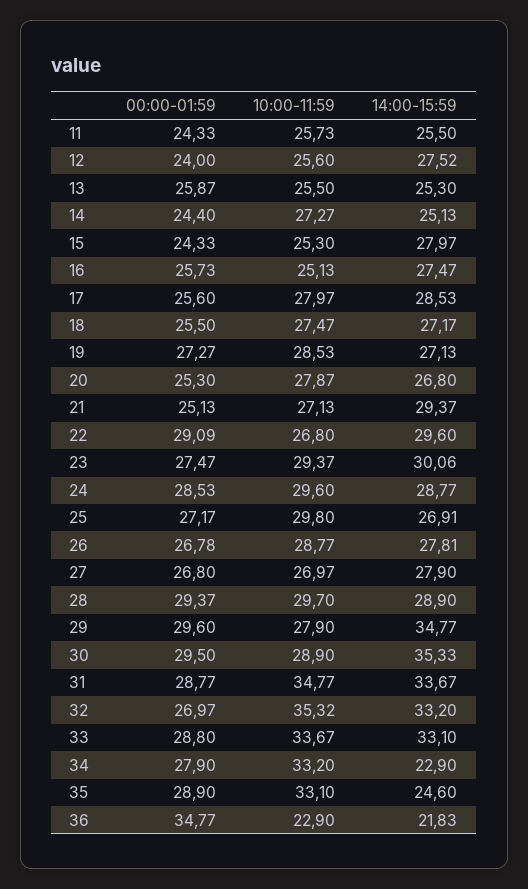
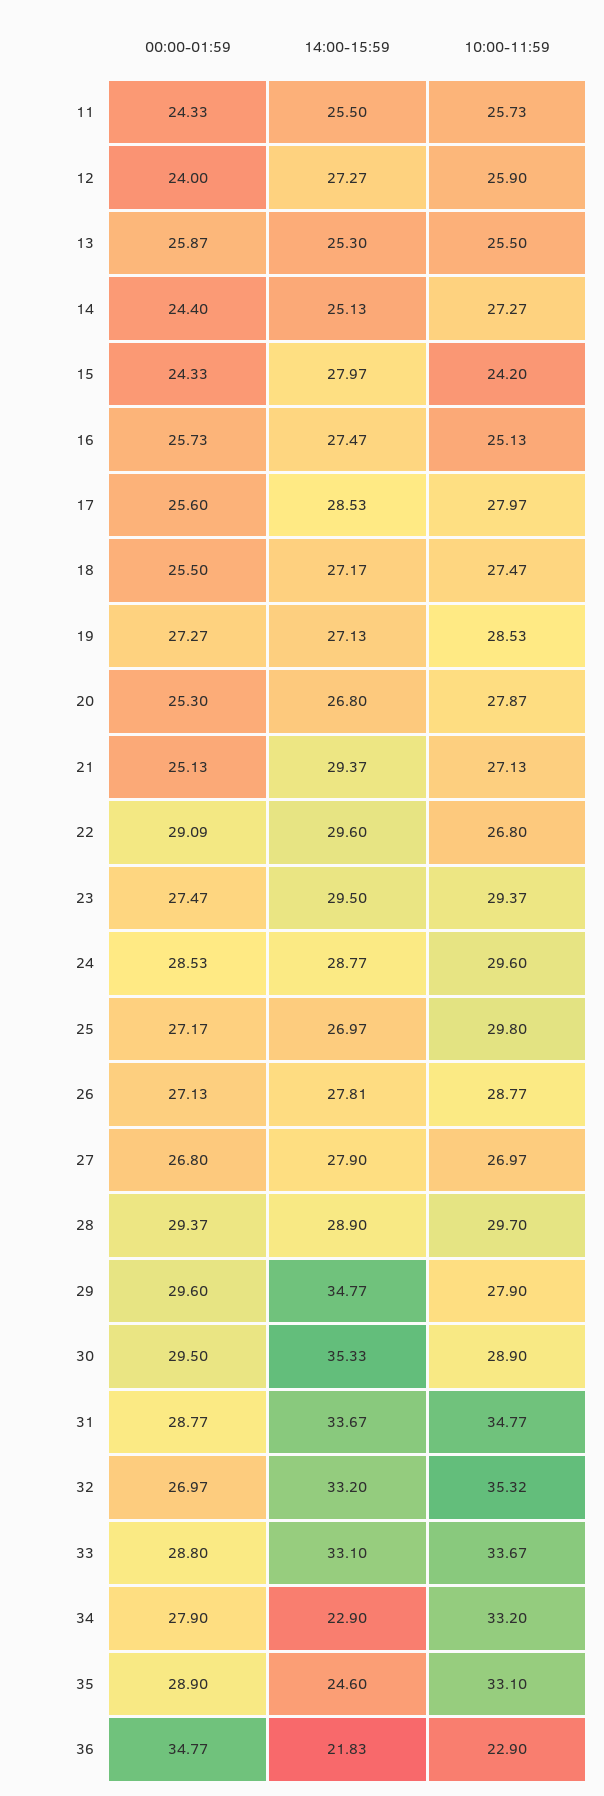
  {
    "00:00-01:59": {
      "11": 24.33,
      "12": 24,
      "13": 25.87,
      "14": 24.4,
      "15": 24.33,
      "16": 25.73,
      "17": 25.6,
      "18": 25.5,
      "19": 27.27,
      "20": 25.3,
      "21": 25.13,
      "22": 29.09,
      "23": 27.47,
      "24": 28.53,
      "25": 27.17,
-     "26": 26.78,
+     "26": 27.13,
      "27": 26.8,
      "28": 29.37,
      "29": 29.6,
      "30": 29.5,
      "31": 28.77,
      "32": 26.97,
      "33": 28.8,
      "34": 27.9,
      "35": 28.9,
      "36": 34.77
    },
    "10:00-11:59": {
      "11": 25.73,
-     "12": 25.6,
+     "12": 25.9,
      "13": 25.5,
      "14": 27.27,
-     "15": 25.3,
+     "15": 24.2,
      "16": 25.13,
      "17": 27.97,
      "18": 27.47,
      "19": 28.53,
      "20": 27.87,
      "21": 27.13,
      "22": 26.8,
      "23": 29.37,
      "24": 29.6,
      "25": 29.8,
      "26": 28.77,
      "27": 26.97,
      "28": 29.7,
      "29": 27.9,
      "30": 28.9,
      "31": 34.77,
      "32": 35.32,
      "33": 33.67,
      "34": 33.2,
      "35": 33.1,
      "36": 22.9
    },
    "14:00-15:59": {
      "11": 25.5,
-     "12": 27.52,
+     "12": 27.27,
      "13": 25.3,
      "14": 25.13,
      "15": 27.97,
      "16": 27.47,
      "17": 28.53,
      "18": 27.17,
      "19": 27.13,
      "20": 26.8,
      "21": 29.37,
      "22": 29.6,
-     "23": 30.06,
+     "23": 29.5,
      "24": 28.77,
-     "25": 26.91,
+     "25": 26.97,
      "26": 27.81,
      "27": 27.9,
      "28": 28.9,
      "29": 34.77,
      "30": 35.33,
      "31": 33.67,
      "32": 33.2,
      "33": 33.1,
      "34": 22.9,
      "35": 24.6,
      "36": 21.83
    }
  }

